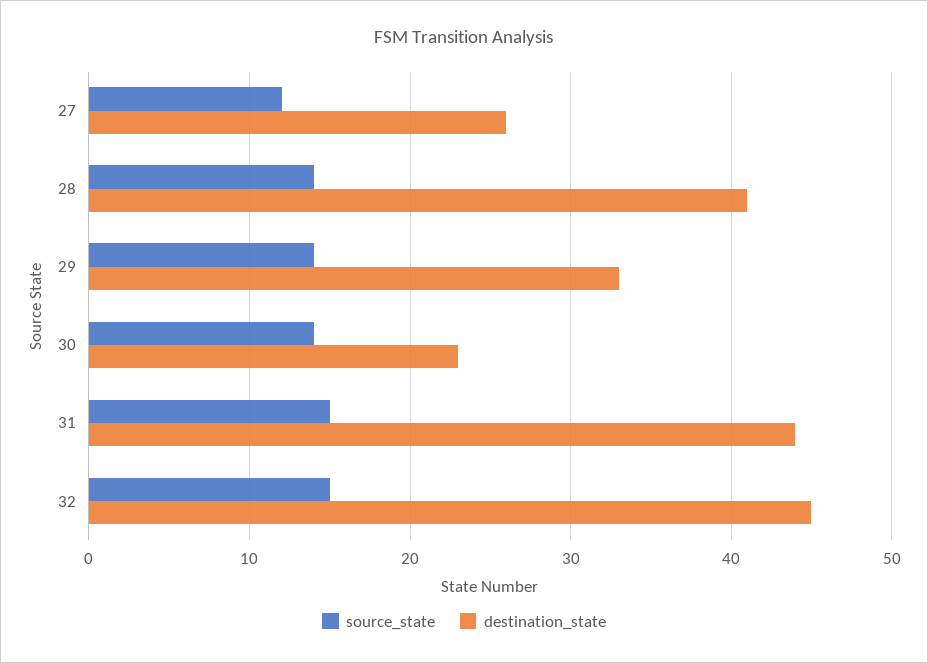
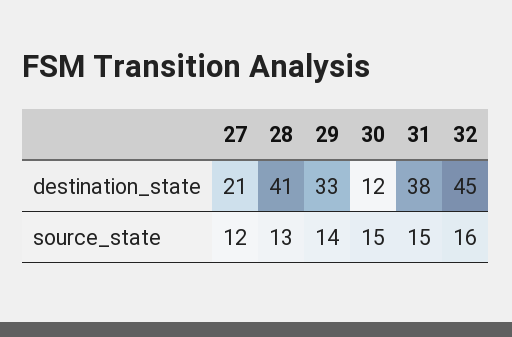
  {
    "source_state": {
      "27": 12,
-     "28": 14,
+     "28": 13,
      "29": 14,
-     "30": 14,
+     "30": 15,
      "31": 15,
-     "32": 15
+     "32": 16
    },
    "destination_state": {
-     "27": 26,
+     "27": 21,
      "28": 41,
      "29": 33,
-     "30": 23,
+     "30": 12,
-     "31": 44,
+     "31": 38,
      "32": 45
    }
  }

